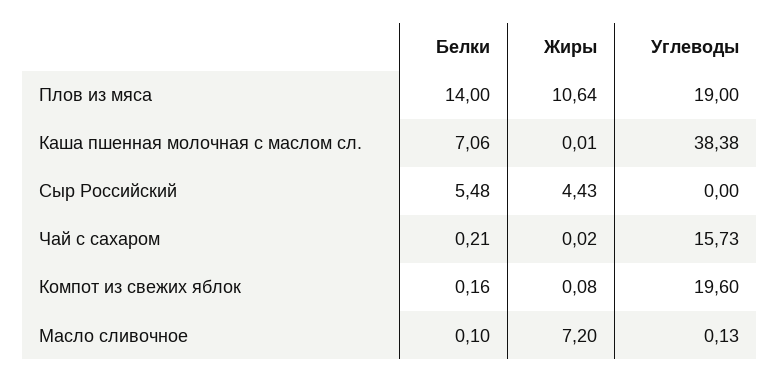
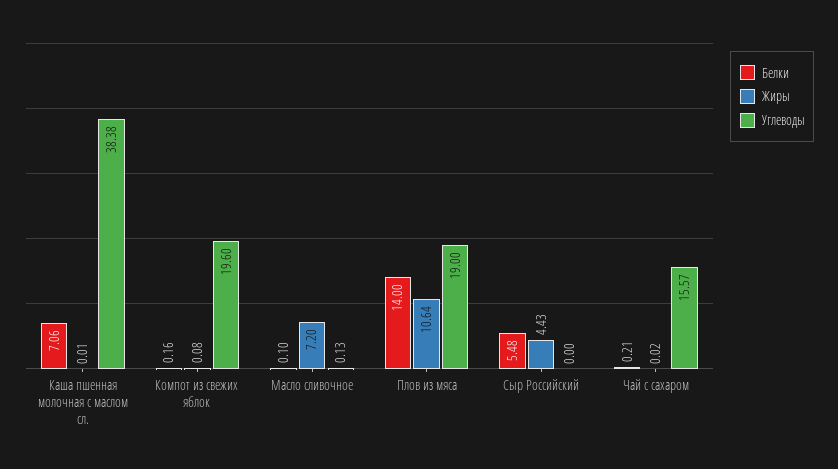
  {
    "Белки": {
      "Плов из мяса": 14,
      "Каша пшенная молочная с маслом сл.": 7.06,
      "Сыр Российский": 5.48,
      "Чай с сахаром": 0.21,
      "Компот из свежих яблок": 0.16,
      "Масло сливочное": 0.1
    },
    "Жиры": {
      "Плов из мяса": 10.64,
      "Каша пшенная молочная с маслом сл.": 0.01,
      "Сыр Российский": 4.43,
      "Чай с сахаром": 0.02,
      "Компот из свежих яблок": 0.08,
      "Масло сливочное": 7.2
    },
    "Углеводы": {
      "Плов из мяса": 19,
      "Каша пшенная молочная с маслом сл.": 38.38,
      "Сыр Российский": 0,
-     "Чай с сахаром": 15.73,
+     "Чай с сахаром": 15.57,
      "Компот из свежих яблок": 19.6,
      "Масло сливочное": 0.13
    }
  }

